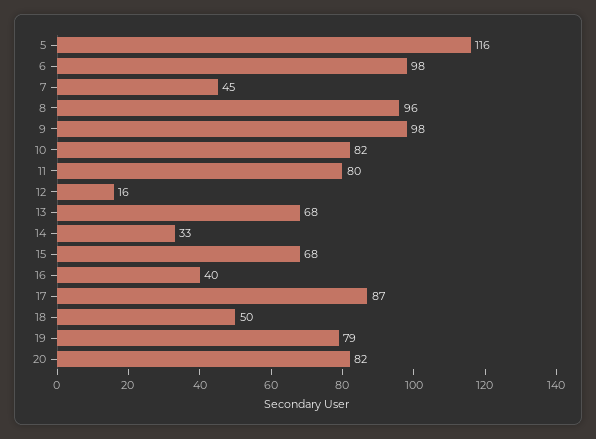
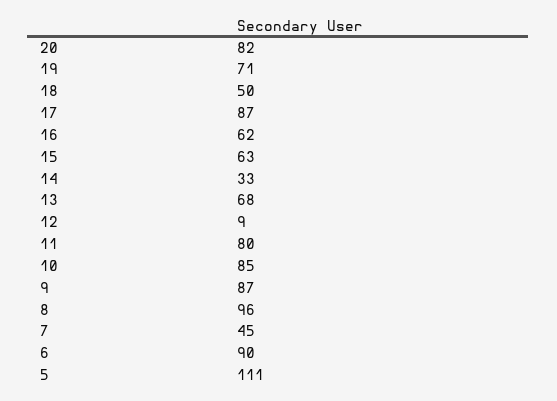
  {
-   "5": 116,
+   "5": 111,
-   "6": 98,
+   "6": 90,
    "7": 45,
    "8": 96,
-   "9": 98,
+   "9": 87,
-   "10": 82,
+   "10": 85,
    "11": 80,
-   "12": 16,
+   "12": 9,
    "13": 68,
    "14": 33,
-   "15": 68,
+   "15": 63,
-   "16": 40,
+   "16": 62,
    "17": 87,
    "18": 50,
-   "19": 79,
+   "19": 71,
    "20": 82
  }

